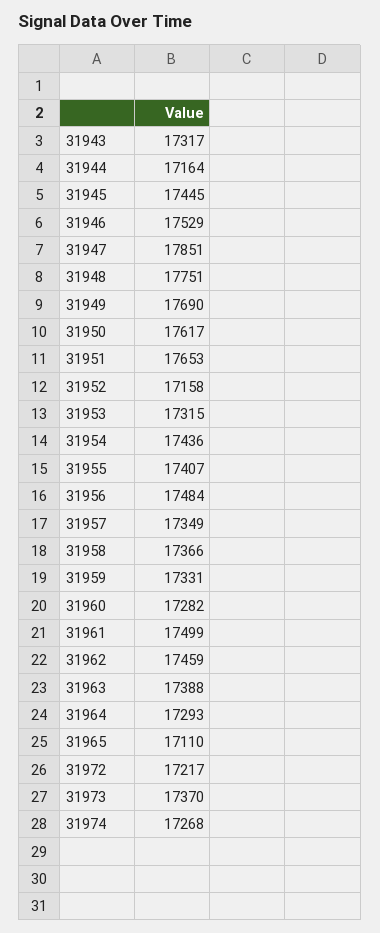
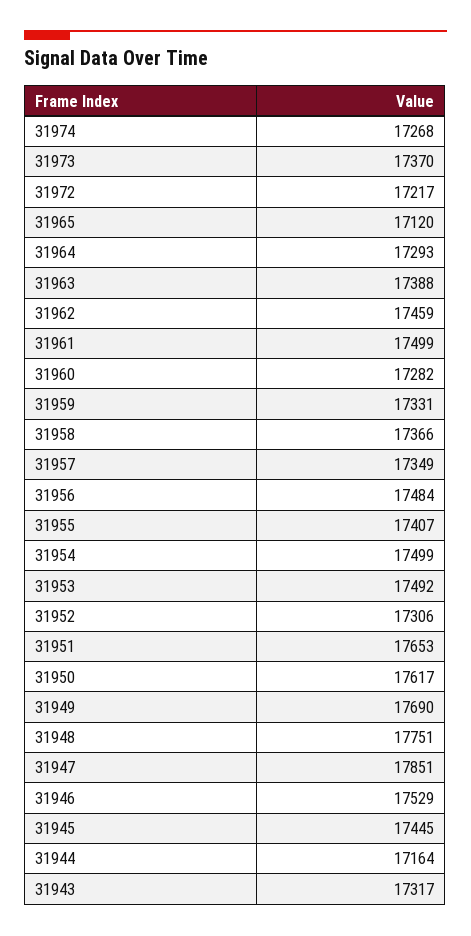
  {
    "31943": 17317,
    "31944": 17164,
    "31945": 17445,
    "31946": 17529,
    "31947": 17851,
    "31948": 17751,
    "31949": 17690,
    "31950": 17617,
    "31951": 17653,
-   "31952": 17158,
+   "31952": 17306,
-   "31953": 17315,
+   "31953": 17492,
-   "31954": 17436,
+   "31954": 17499,
    "31955": 17407,
    "31956": 17484,
    "31957": 17349,
    "31958": 17366,
    "31959": 17331,
    "31960": 17282,
    "31961": 17499,
    "31962": 17459,
    "31963": 17388,
    "31964": 17293,
-   "31965": 17110,
+   "31965": 17120,
    "31972": 17217,
    "31973": 17370,
    "31974": 17268
  }

